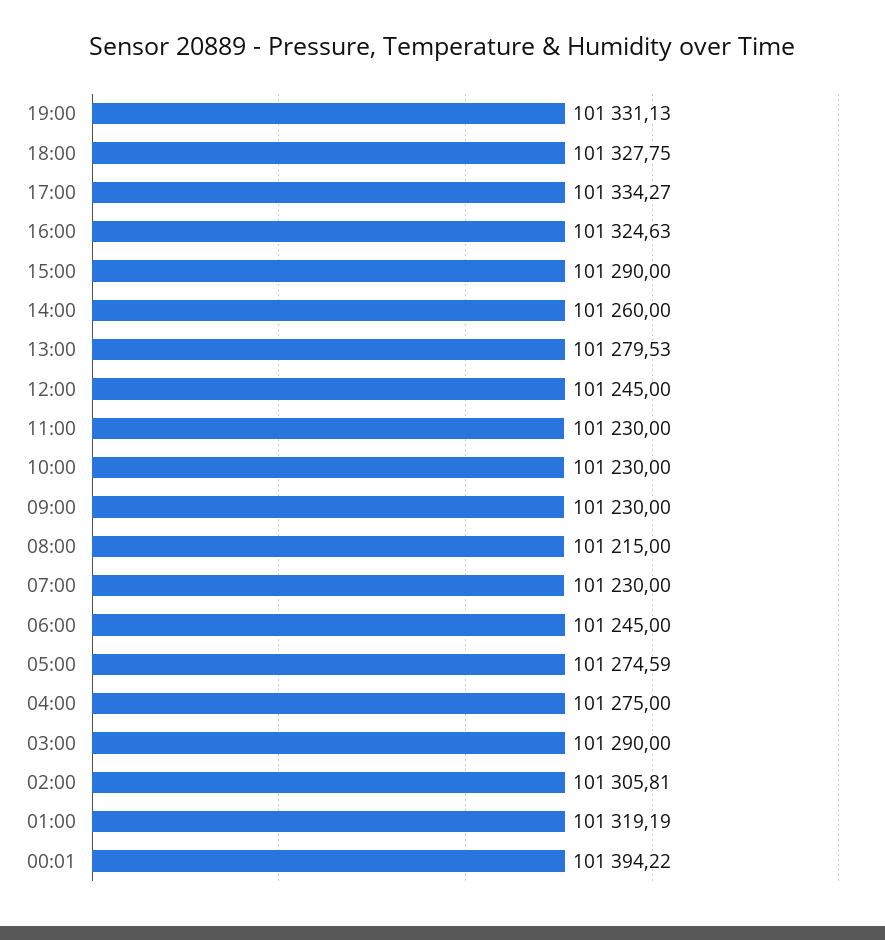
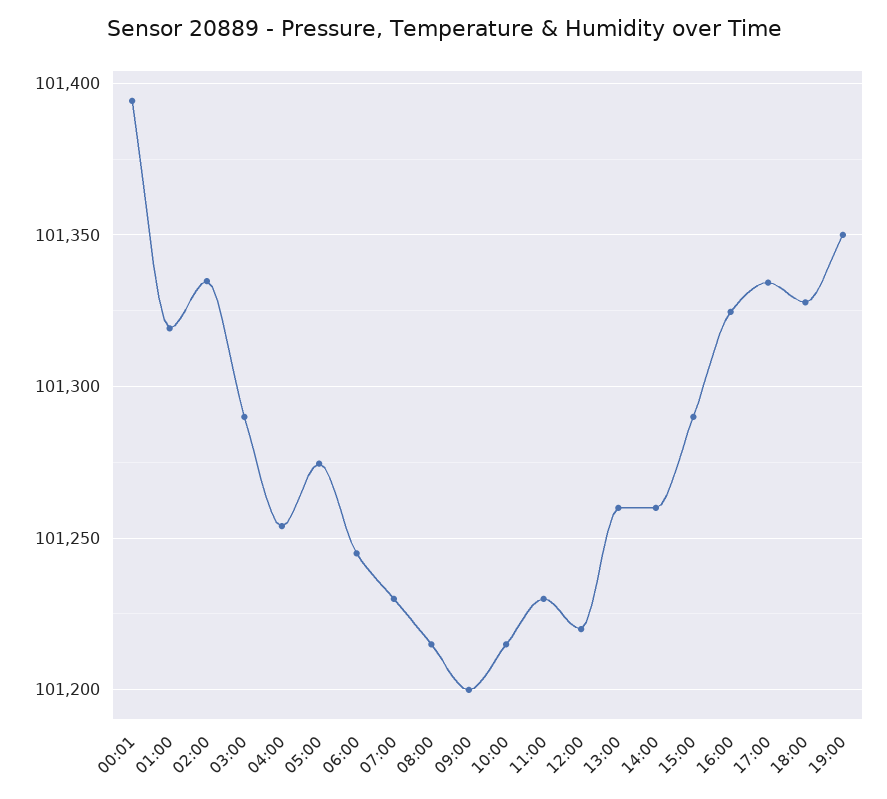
  {
-   "19:00": 101331.13,
+   "19:00": 101350,
    "18:00": 101327.75,
    "17:00": 101334.27,
    "16:00": 101324.63,
    "15:00": 101290,
    "14:00": 101260,
-   "13:00": 101279.53,
+   "13:00": 101260,
-   "12:00": 101245,
+   "12:00": 101220,
    "11:00": 101230,
-   "10:00": 101230,
+   "10:00": 101215,
-   "09:00": 101230,
+   "09:00": 101200,
    "08:00": 101215,
    "07:00": 101230,
    "06:00": 101245,
    "05:00": 101274.59,
-   "04:00": 101275,
+   "04:00": 101255,
    "03:00": 101290,
-   "02:00": 101305.81,
+   "02:00": 101335,
    "01:00": 101319.19,
    "00:01": 101394.22
  }

